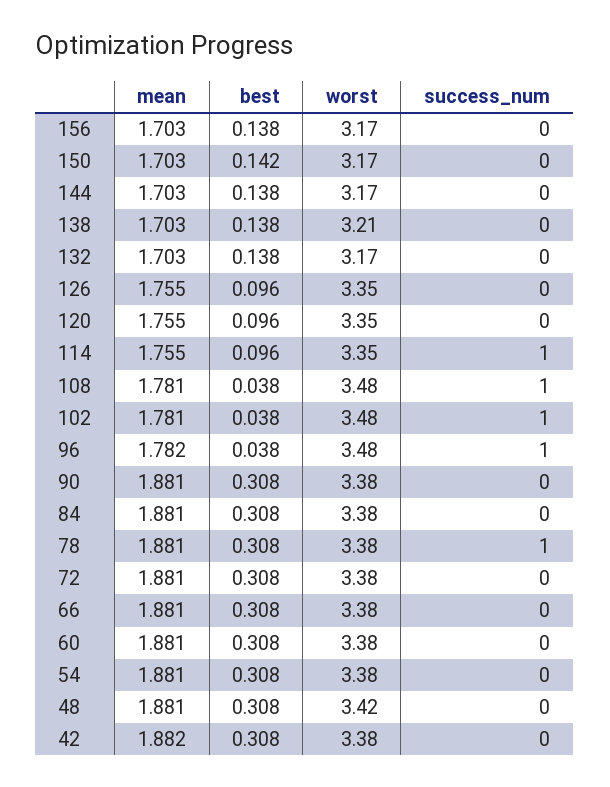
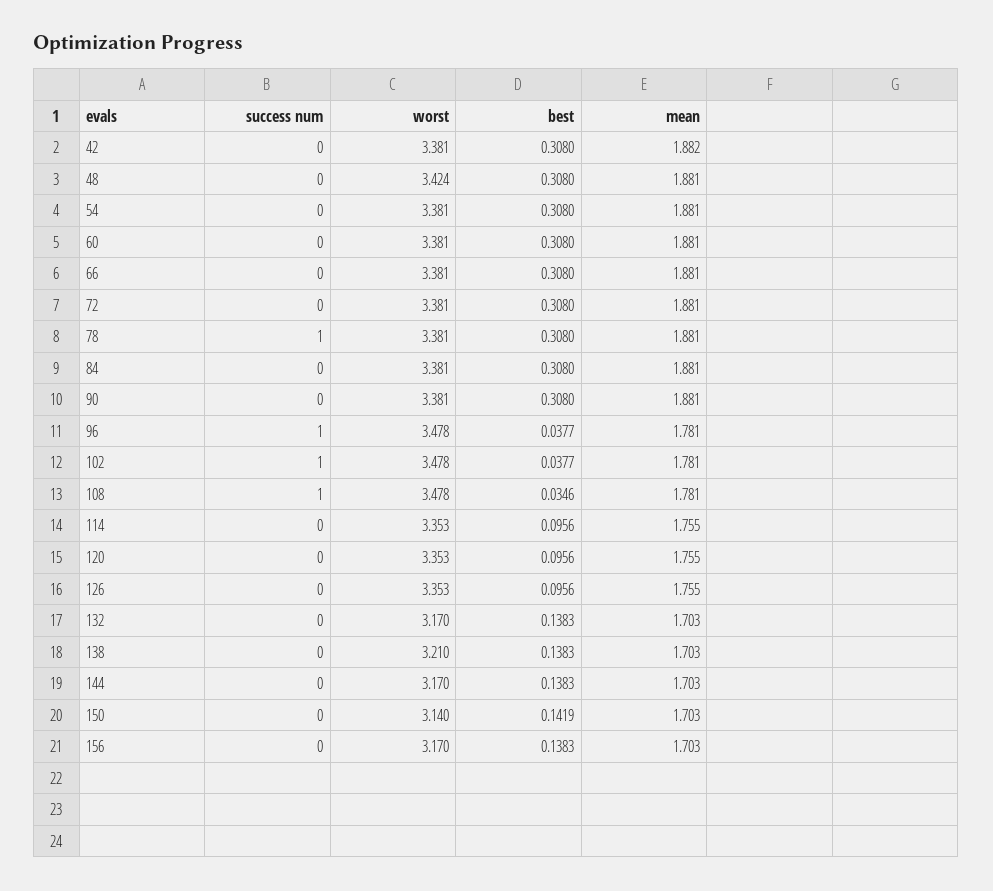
  {
    "mean": {
      "156": 1.703,
      "150": 1.703,
      "144": 1.703,
      "138": 1.703,
      "132": 1.703,
      "126": 1.755,
      "120": 1.755,
      "114": 1.755,
      "108": 1.781,
      "102": 1.781,
-     "96": 1.782,
+     "96": 1.781,
      "90": 1.881,
      "84": 1.881,
      "78": 1.881,
      "72": 1.881,
      "66": 1.881,
      "60": 1.881,
      "54": 1.881,
      "48": 1.881,
      "42": 1.882
    },
    "best": {
      "156": 0.1383,
      "150": 0.1419,
      "144": 0.1383,
      "138": 0.1383,
      "132": 0.1383,
      "126": 0.0956,
      "120": 0.0956,
      "114": 0.0956,
-     "108": 0.038,
+     "108": 0.0346,
      "102": 0.0377,
      "96": 0.0377,
      "90": 0.308,
      "84": 0.308,
      "78": 0.308,
      "72": 0.308,
      "66": 0.308,
      "60": 0.308,
      "54": 0.308,
      "48": 0.308,
      "42": 0.308
    },
    "worst": {
      "156": 3.17,
-     "150": 3.17,
+     "150": 3.14,
      "144": 3.17,
      "138": 3.21,
      "132": 3.17,
      "126": 3.353,
      "120": 3.353,
      "114": 3.353,
      "108": 3.478,
      "102": 3.478,
      "96": 3.478,
      "90": 3.381,
      "84": 3.381,
      "78": 3.381,
      "72": 3.381,
      "66": 3.381,
      "60": 3.381,
      "54": 3.381,
      "48": 3.424,
      "42": 3.381
    },
    "success_num": {
      "156": 0,
      "150": 0,
      "144": 0,
      "138": 0,
      "132": 0,
      "126": 0,
      "120": 0,
-     "114": 1,
+     "114": 0,
      "108": 1,
      "102": 1,
      "96": 1,
      "90": 0,
      "84": 0,
      "78": 1,
      "72": 0,
      "66": 0,
      "60": 0,
      "54": 0,
      "48": 0,
      "42": 0
    }
  }

